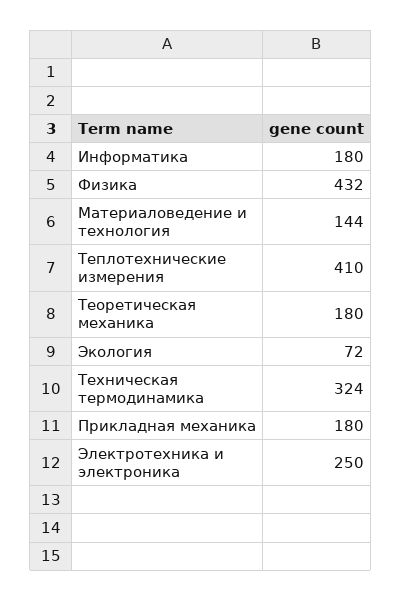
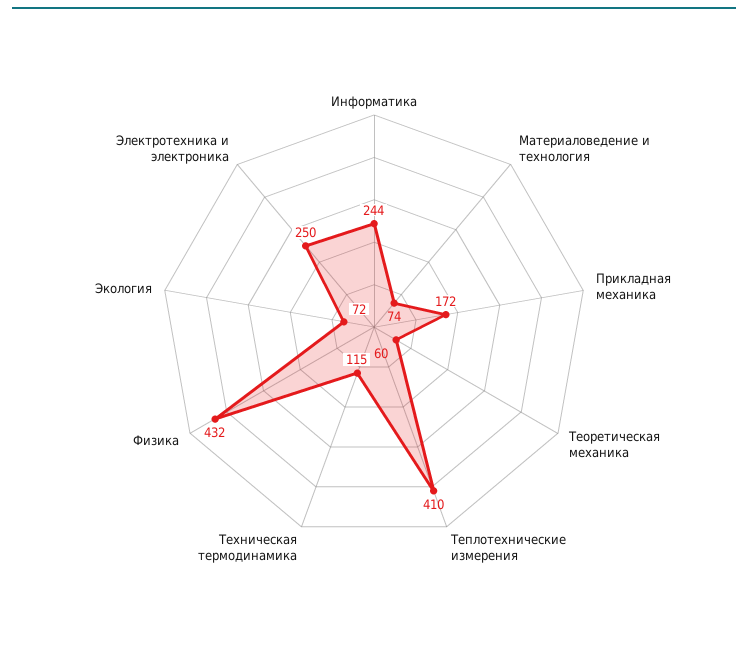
  {
-   "Информатика": 180,
+   "Информатика": 244,
    "Физика": 432,
-   "Материаловедение и технология": 144,
+   "Материаловедение и технология": 74,
    "Теплотехнические измерения": 410,
-   "Теоретическая механика": 180,
+   "Теоретическая механика": 60,
    "Экология": 72,
-   "Техническая термодинамика": 324,
+   "Техническая термодинамика": 115,
-   "Прикладная механика": 180,
+   "Прикладная механика": 172,
    "Электротехника и электроника": 250
  }

